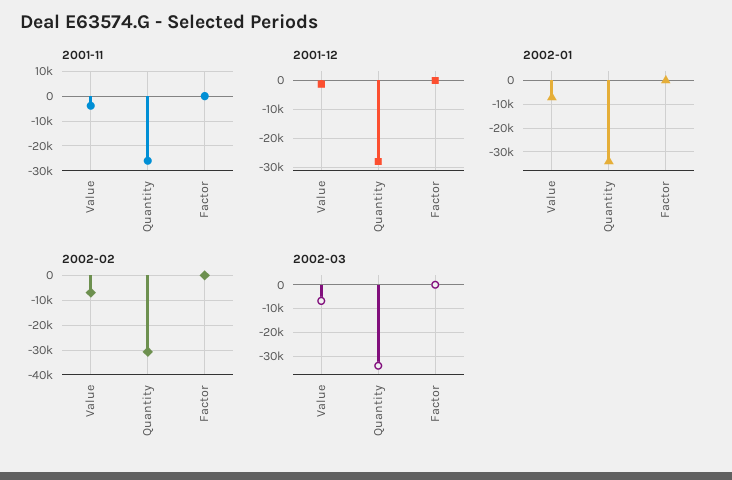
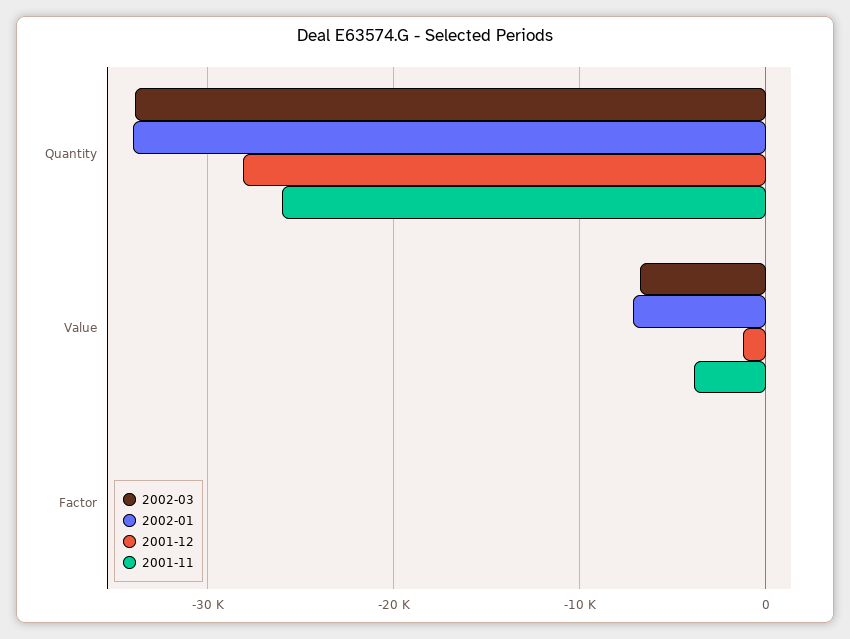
  {
    "2001-11": {
      "Value": -4000,
      "Quantity": -26000,
      "Factor": 0
    },
    "2001-12": {
      "Value": -1000,
      "Quantity": -28000,
      "Factor": 0
    },
    "2002-01": {
      "Value": -7000,
      "Quantity": -34000,
      "Factor": 0
    },
-   "2002-02": {
-     "Value": -7500,
-     "Quantity": -30000,
-     "Factor": 0
-   },
    "2002-03": {
      "Value": -7000,
      "Quantity": -34000,
      "Factor": 0
    }
  }

